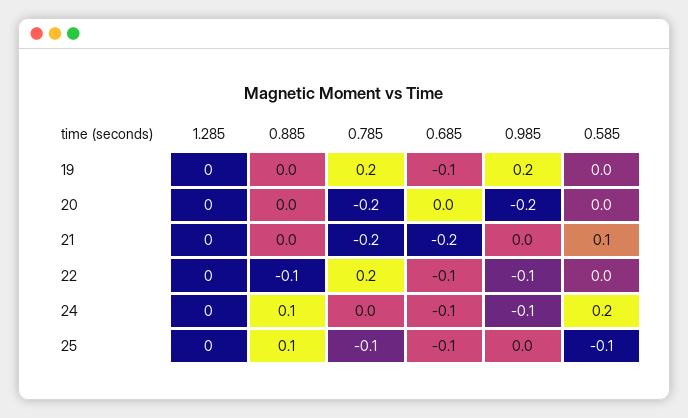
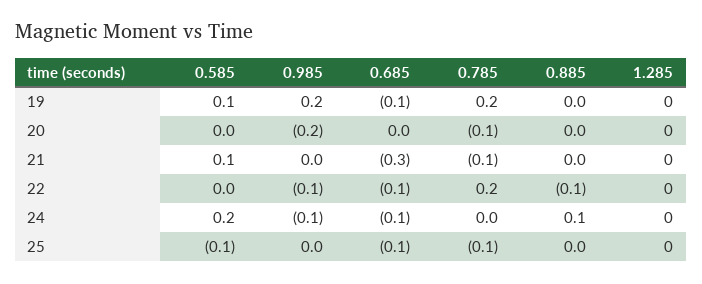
  {
    "1.285": {
      "19": 0,
      "20": 0,
      "21": 0,
      "22": 0,
      "24": 0,
      "25": 0
    },
    "0.885": {
      "19": 0,
      "20": 0,
      "21": 0,
      "22": -0.1,
      "24": 0.1,
-     "25": 0.1
+     "25": 0
    },
    "0.785": {
      "19": 0.2,
-     "20": -0.2,
+     "20": -0.1,
-     "21": -0.2,
+     "21": -0.1,
      "22": 0.2,
      "24": 0,
      "25": -0.1
    },
    "0.685": {
      "19": -0.1,
      "20": 0,
-     "21": -0.2,
+     "21": -0.3,
      "22": -0.1,
      "24": -0.1,
      "25": -0.1
    },
    "0.985": {
      "19": 0.2,
      "20": -0.2,
      "21": 0,
      "22": -0.1,
      "24": -0.1,
      "25": 0
    },
    "0.585": {
-     "19": 0,
+     "19": 0.1,
      "20": 0,
      "21": 0.1,
      "22": 0,
      "24": 0.2,
      "25": -0.1
    }
  }

